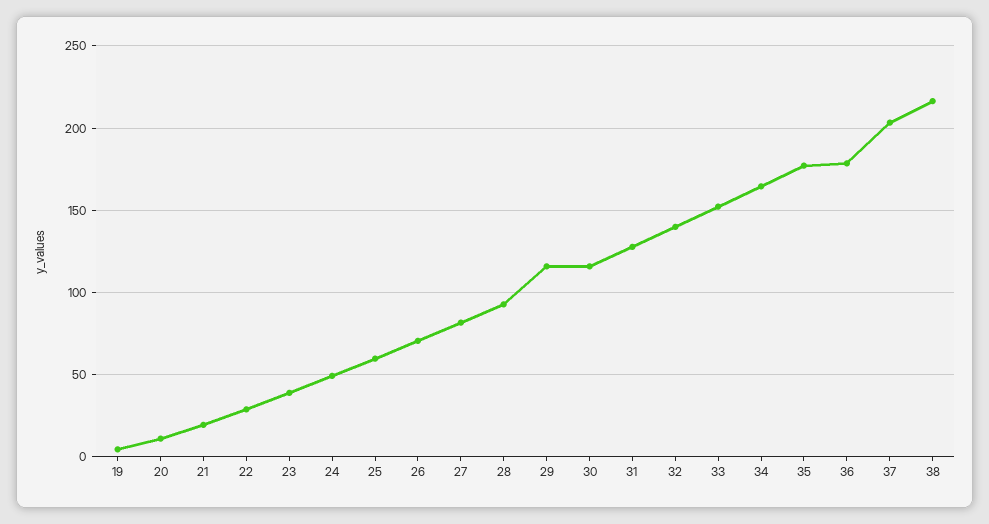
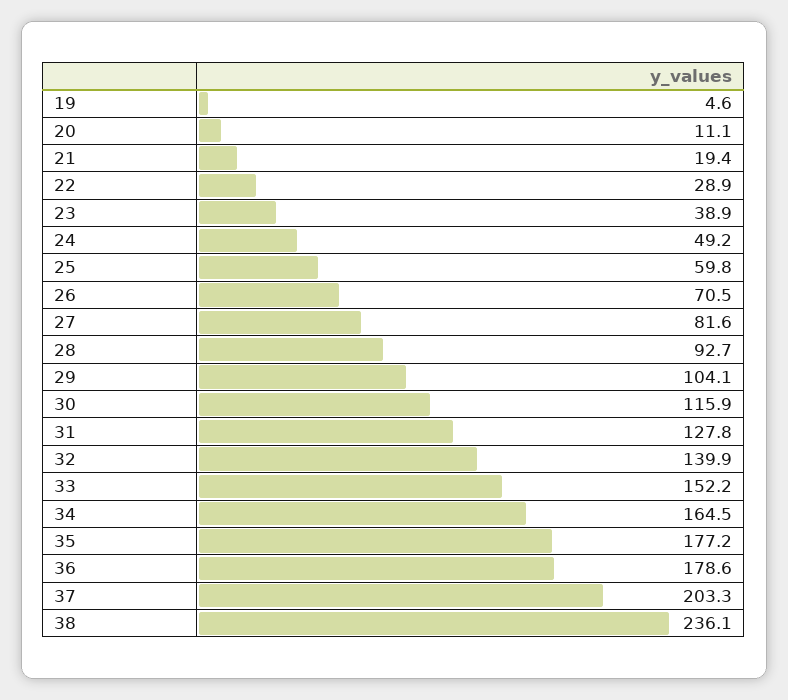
  {
    "19": 4.6,
    "20": 11.1,
    "21": 19.4,
    "22": 28.9,
    "23": 38.9,
    "24": 49.2,
    "25": 59.8,
    "26": 70.5,
    "27": 81.6,
    "28": 92.7,
-   "29": 115,
+   "29": 104.1,
    "30": 115.9,
    "31": 127.8,
    "32": 139.9,
    "33": 152.2,
    "34": 164.5,
    "35": 177.2,
    "36": 178.6,
    "37": 203.3,
-   "38": 215
+   "38": 236.1
  }

